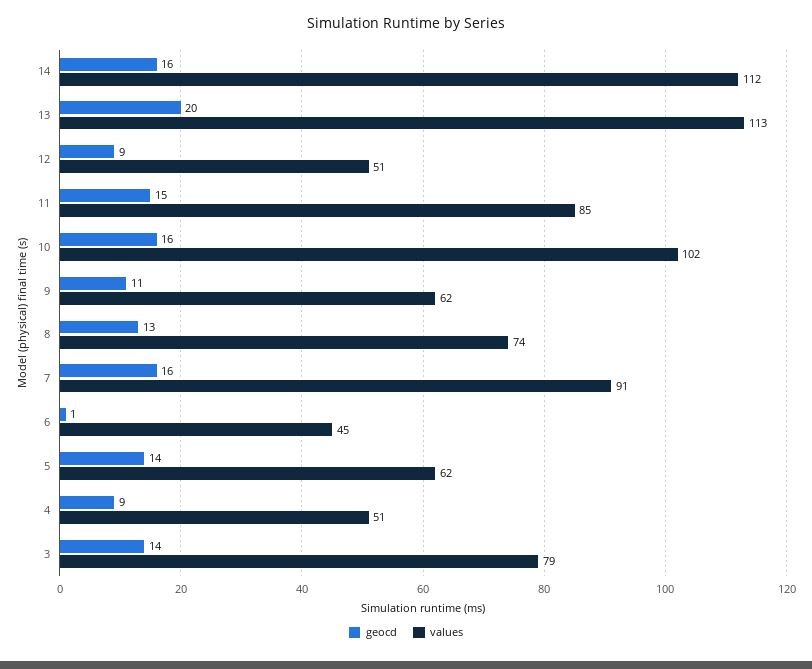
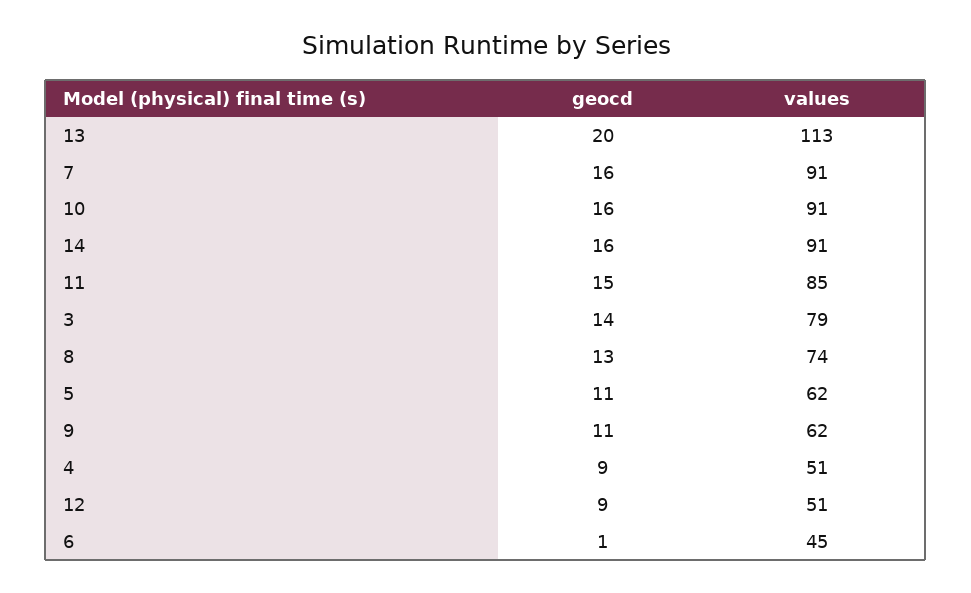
  {
    "geocd": {
      "14": 16,
      "13": 20,
      "12": 9,
      "11": 15,
      "10": 16,
      "9": 11,
      "8": 13,
      "7": 16,
      "6": 1,
-     "5": 14,
+     "5": 11,
      "4": 9,
      "3": 14
    },
    "values": {
-     "14": 112,
+     "14": 91,
      "13": 113,
      "12": 51,
      "11": 85,
-     "10": 102,
+     "10": 91,
      "9": 62,
      "8": 74,
      "7": 91,
      "6": 45,
      "5": 62,
      "4": 51,
      "3": 79
    }
  }

